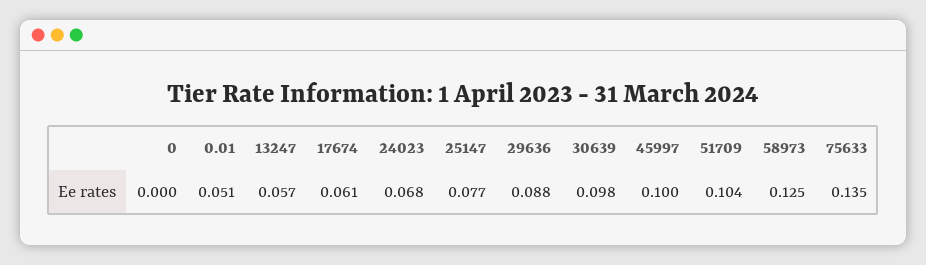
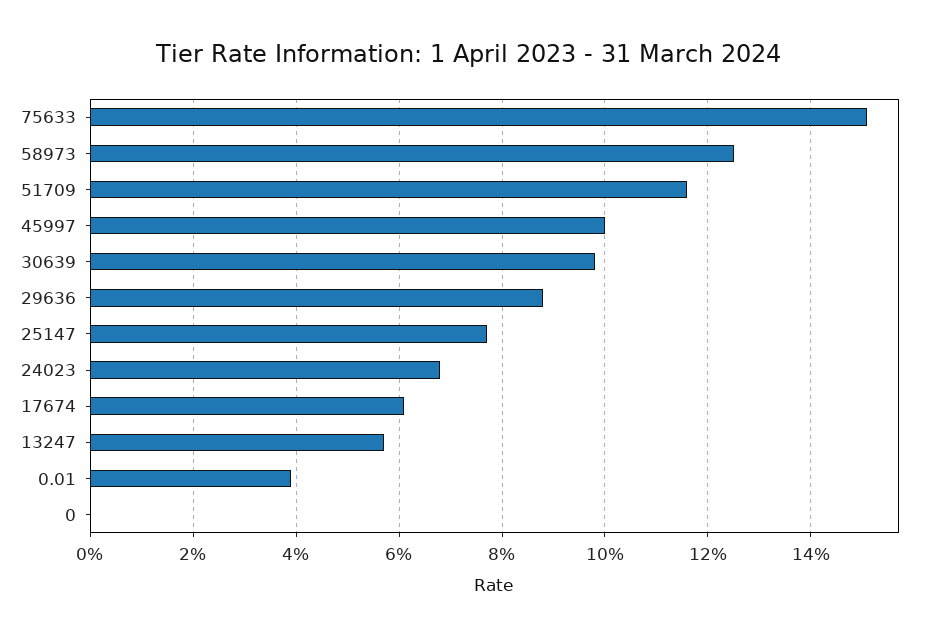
  {
    "0": 0,
-   "0.01": 0.051,
+   "0.01": 0.04,
    "13247": 0.057,
    "17674": 0.061,
    "24023": 0.068,
    "25147": 0.077,
    "29636": 0.088,
    "30639": 0.098,
    "45997": 0.1,
-   "51709": 0.104,
+   "51709": 0.115,
    "58973": 0.125,
-   "75633": 0.135
+   "75633": 0.15
  }

